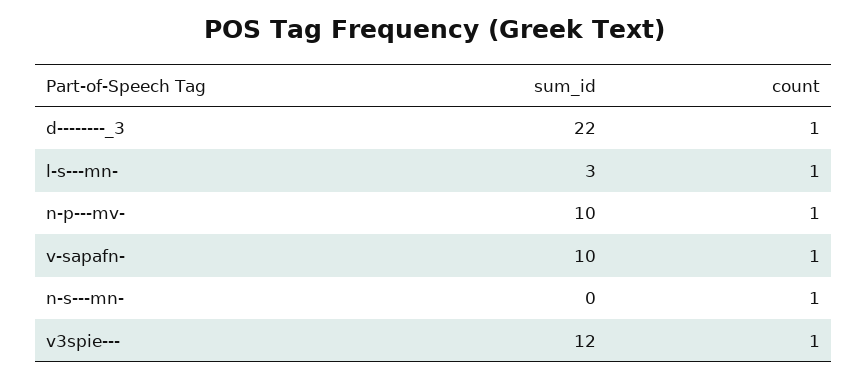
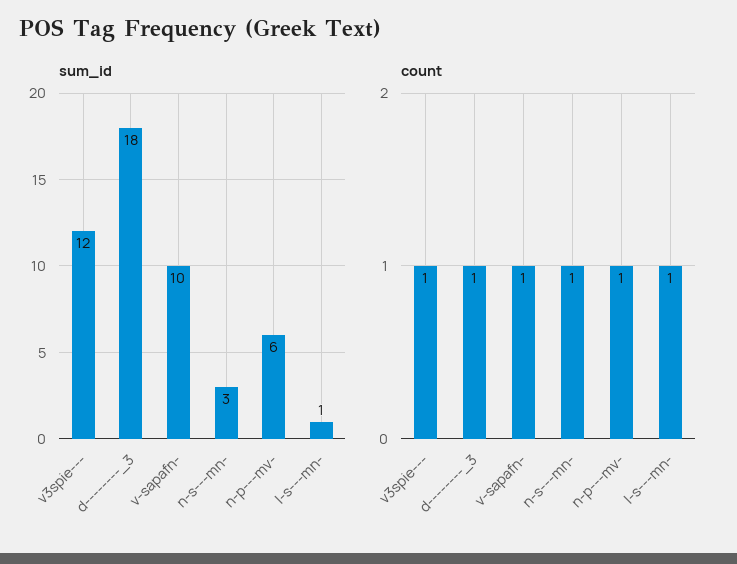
  {
    "sum_id": {
-     "d--------_3": 22,
+     "d--------_3": 18,
-     "l-s---mn-": 3,
+     "l-s---mn-": 1,
-     "n-p---mv-": 10,
+     "n-p---mv-": 6,
      "v-sapafn-": 10,
-     "n-s---mn-": 0,
+     "n-s---mn-": 3,
      "v3spie---": 12
    },
    "count": {
      "d--------_3": 1,
      "l-s---mn-": 1,
      "n-p---mv-": 1,
      "v-sapafn-": 1,
      "n-s---mn-": 1,
      "v3spie---": 1
    }
  }

